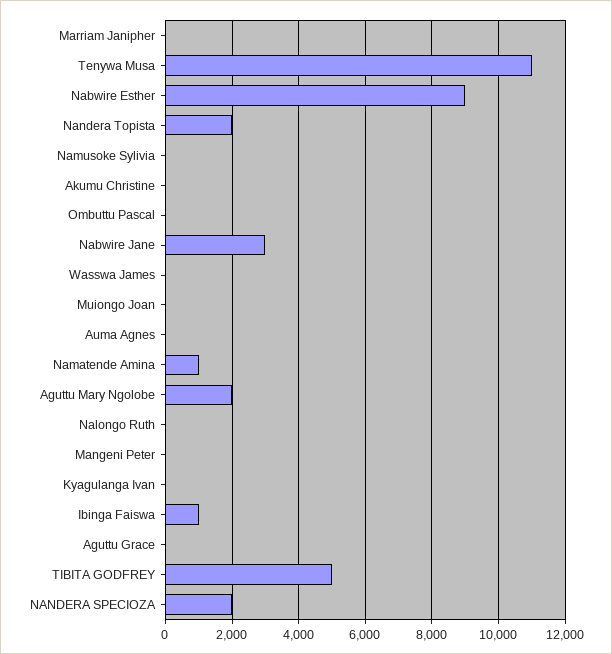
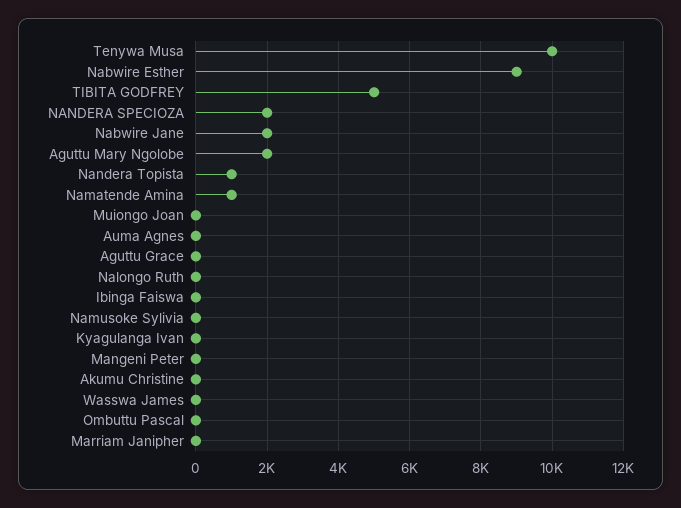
  {
    "Marriam Janipher": 0,
-   "Tenywa Musa": 11000,
+   "Tenywa Musa": 10000,
    "Nabwire Esther": 9000,
-   "Nandera Topista": 2000,
+   "Nandera Topista": 1000,
    "Namusoke Sylivia": 0,
    "Akumu Christine": 0,
    "Ombuttu Pascal": 0,
-   "Nabwire Jane": 3000,
+   "Nabwire Jane": 2000,
    "Wasswa James": 0,
    "Muiongo Joan": 0,
    "Auma Agnes": 0,
    "Namatende Amina": 1000,
    "Aguttu Mary Ngolobe": 2000,
    "Nalongo Ruth": 0,
    "Mangeni Peter": 0,
    "Kyagulanga Ivan": 0,
-   "Ibinga Faiswa": 1000,
+   "Ibinga Faiswa": 0,
    "Aguttu Grace": 0,
    "TIBITA GODFREY": 5000,
    "NANDERA SPECIOZA": 2000
  }

